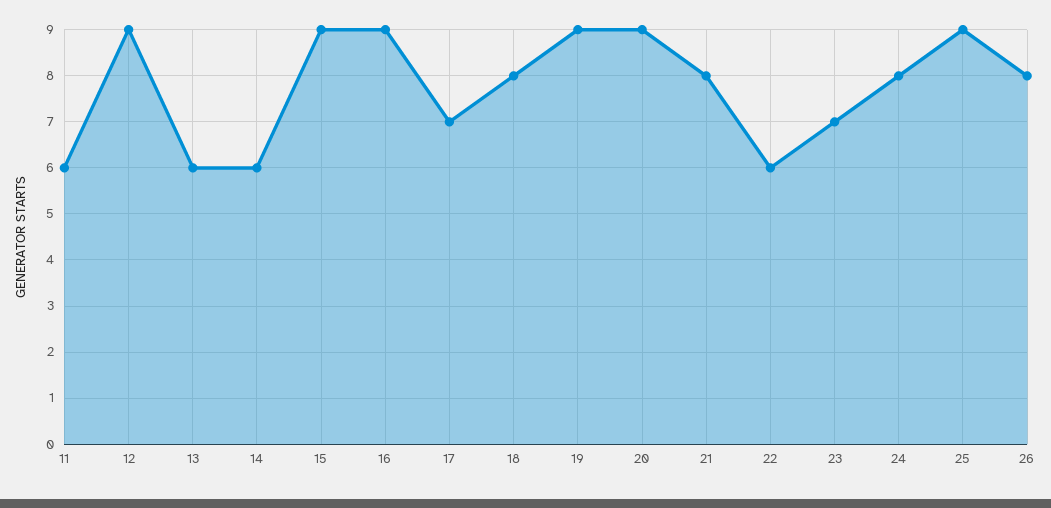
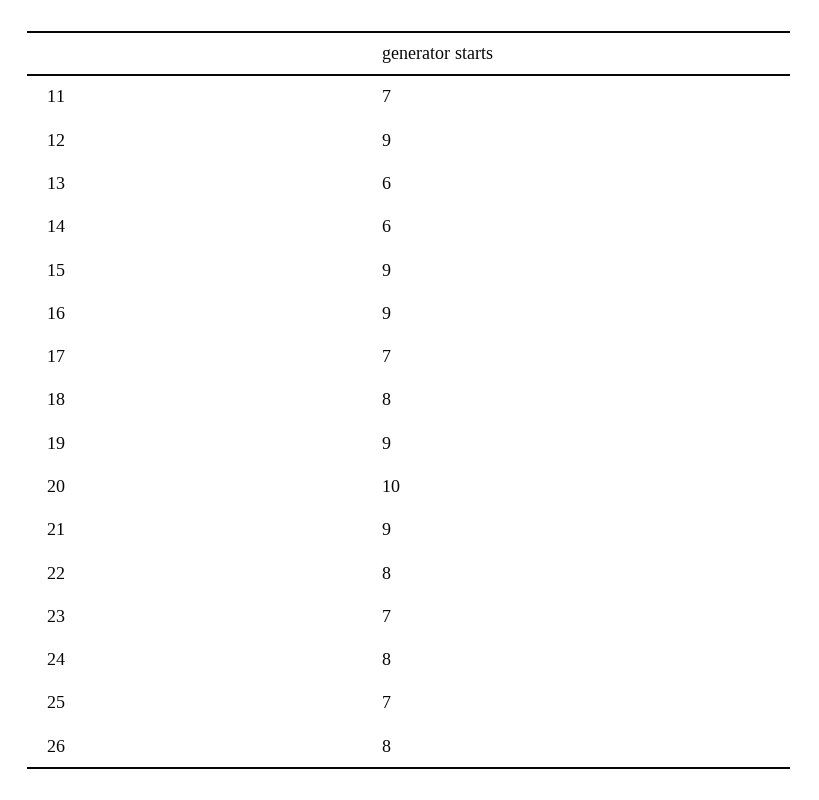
  {
-   "11": 6,
+   "11": 7,
    "12": 9,
    "13": 6,
    "14": 6,
    "15": 9,
    "16": 9,
    "17": 7,
    "18": 8,
    "19": 9,
-   "20": 9,
+   "20": 10,
-   "21": 8,
+   "21": 9,
-   "22": 6,
+   "22": 8,
    "23": 7,
    "24": 8,
-   "25": 9,
+   "25": 7,
    "26": 8
  }

